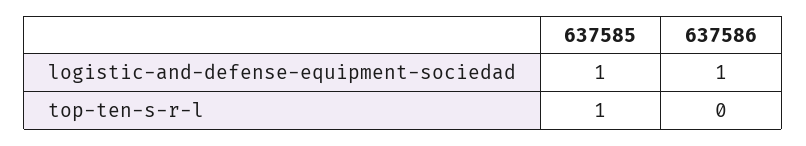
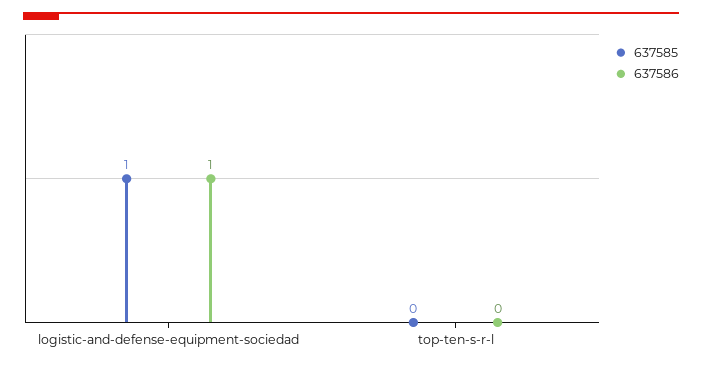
  {
    "637585": {
      "logistic-and-defense-equipment-sociedad": 1,
-     "top-ten-s-r-l": 1
+     "top-ten-s-r-l": 0
    },
    "637586": {
      "logistic-and-defense-equipment-sociedad": 1,
      "top-ten-s-r-l": 0
    }
  }

